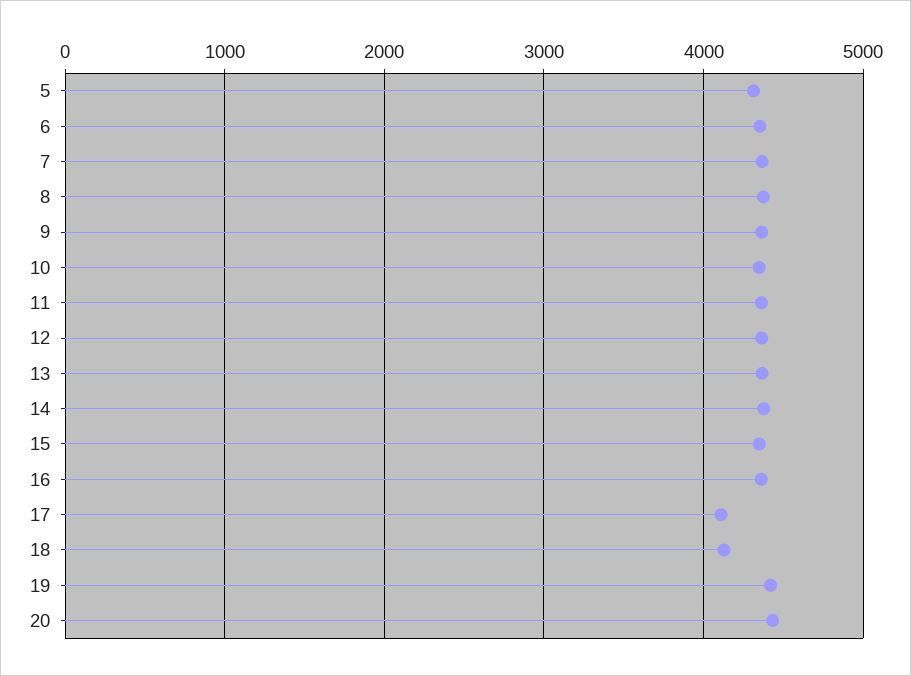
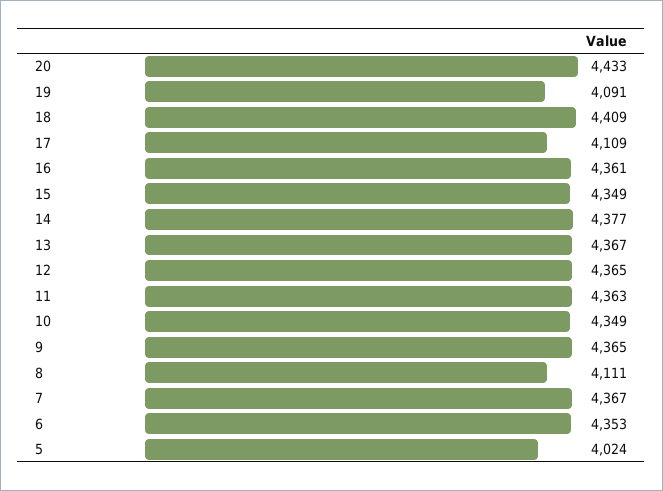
  {
-   "5": 4300,
+   "5": 4024,
    "6": 4353,
    "7": 4367,
-   "8": 4400,
+   "8": 4111,
    "9": 4365,
    "10": 4349,
    "11": 4363,
    "12": 4365,
    "13": 4367,
    "14": 4377,
    "15": 4349,
    "16": 4361,
    "17": 4109,
-   "18": 4100,
+   "18": 4409,
-   "19": 4400,
+   "19": 4091,
    "20": 4433
  }

